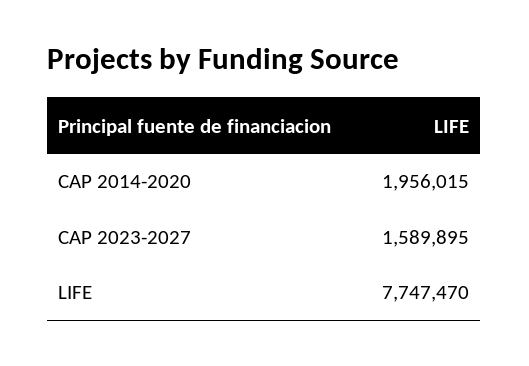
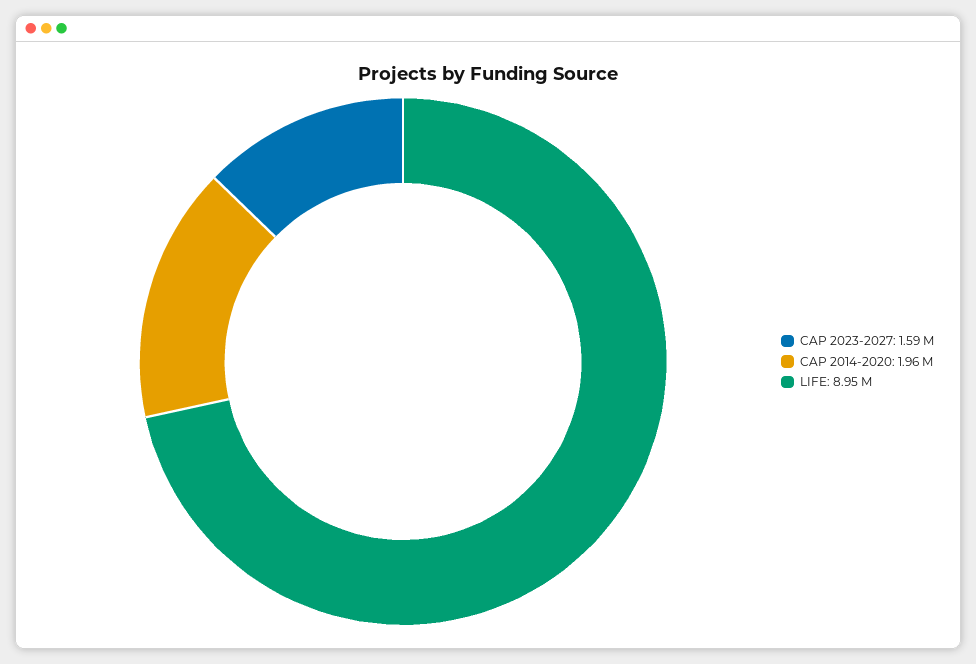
  {
    "CAP 2014-2020": 1956015,
    "CAP 2023-2027": 1589895,
-   "LIFE": 7747470
+   "LIFE": 8950000
  }

